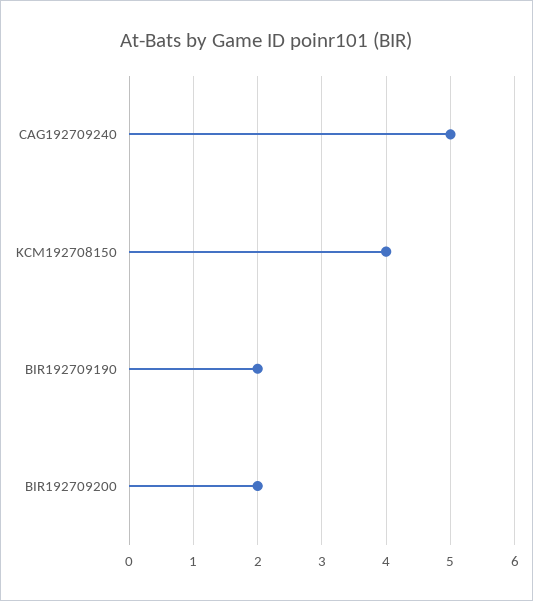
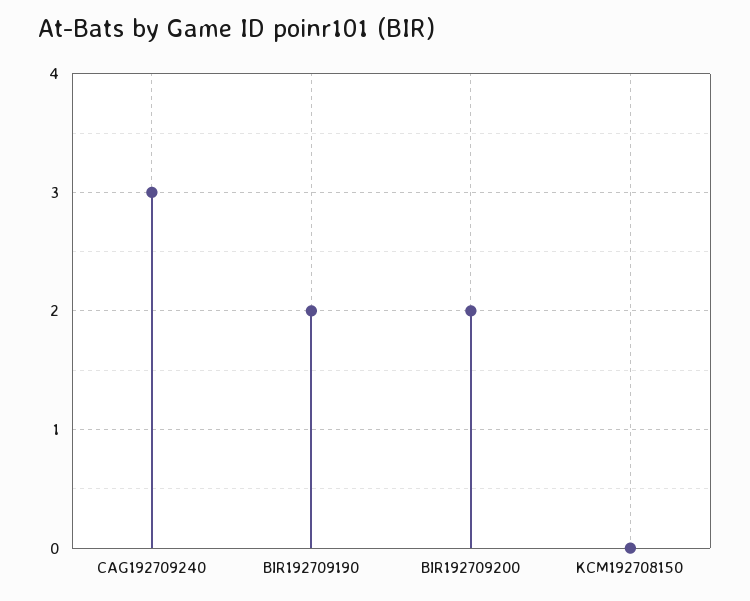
  {
-   "CAG192709240": 5,
+   "CAG192709240": 3,
-   "KCM192708150": 4,
+   "KCM192708150": 0,
    "BIR192709190": 2,
    "BIR192709200": 2
  }

